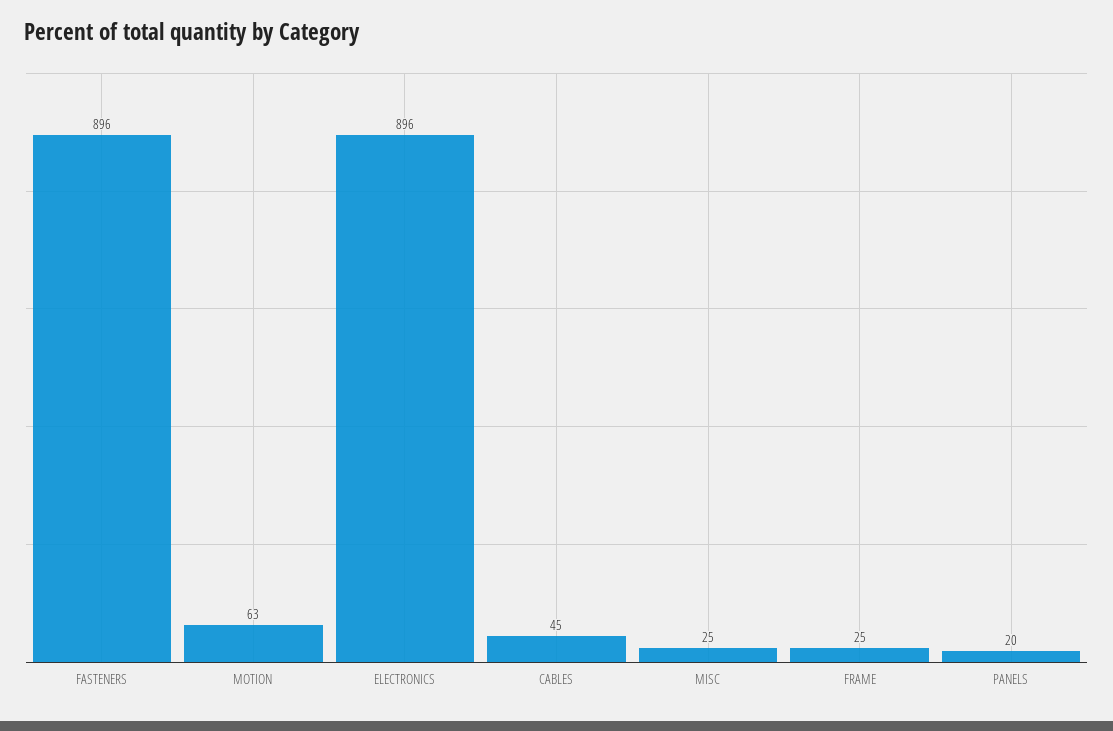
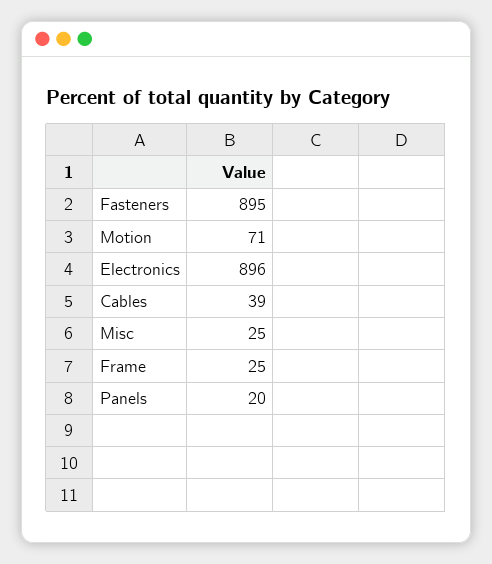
  {
-   "FASTENERS": 896,
+   "FASTENERS": 895,
-   "MOTION": 63,
+   "MOTION": 71,
    "ELECTRONICS": 896,
-   "CABLES": 45,
+   "CABLES": 39,
    "MISC": 25,
    "FRAME": 25,
    "PANELS": 20
  }

